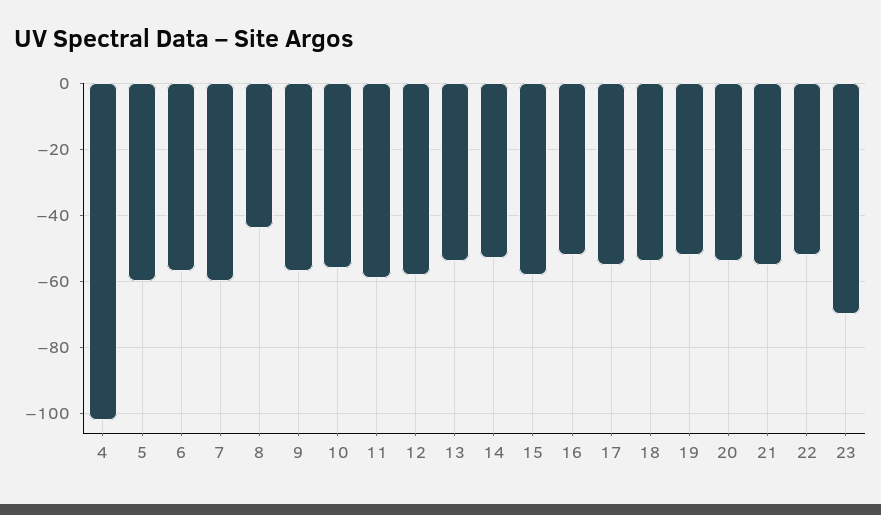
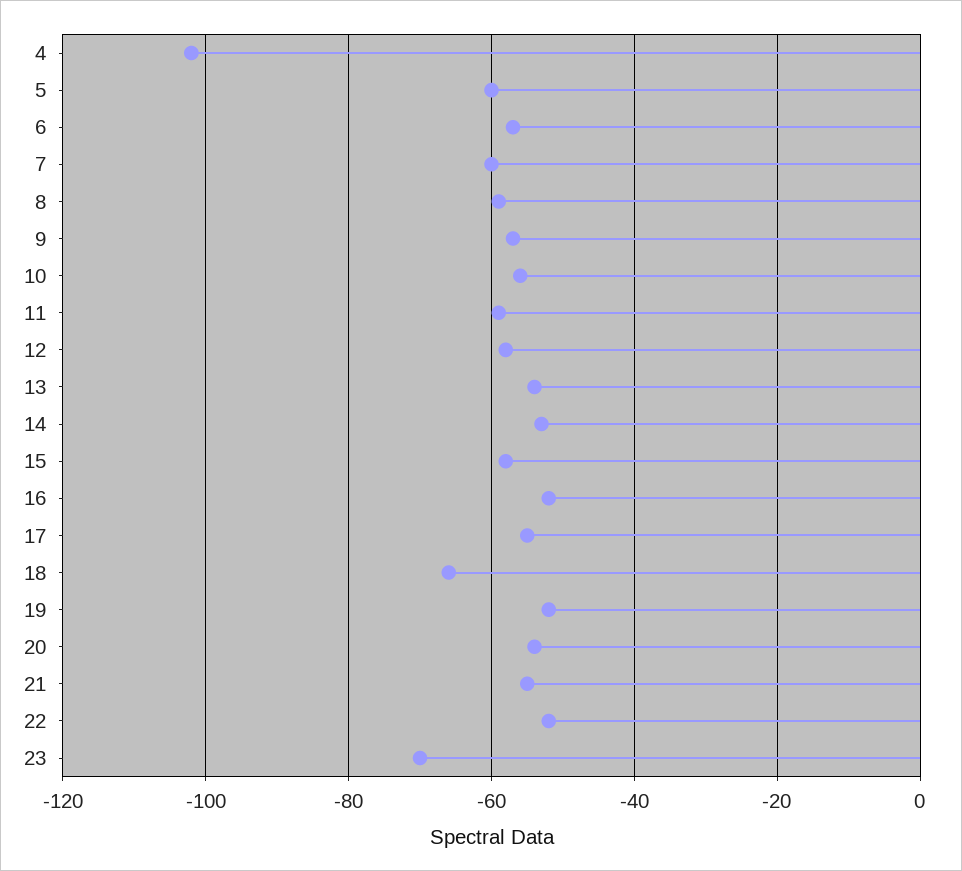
  {
    "4": -100,
    "5": -60,
    "6": -55,
    "7": -60,
-   "8": -45,
+   "8": -60,
    "9": -55,
    "10": -55,
    "11": -60,
    "12": -60,
    "13": -55,
    "14": -55,
    "15": -60,
    "16": -50,
    "17": -55,
-   "18": -55,
+   "18": -65,
    "19": -50,
    "20": -55,
    "21": -55,
    "22": -50,
    "23": -70
  }

